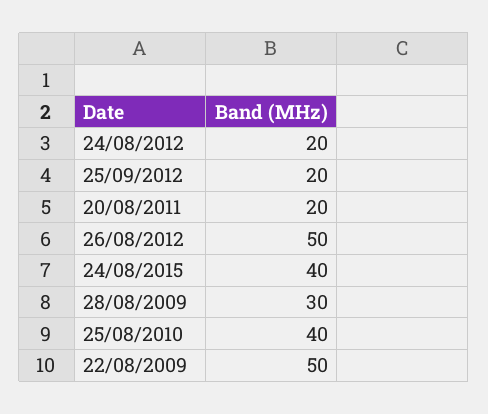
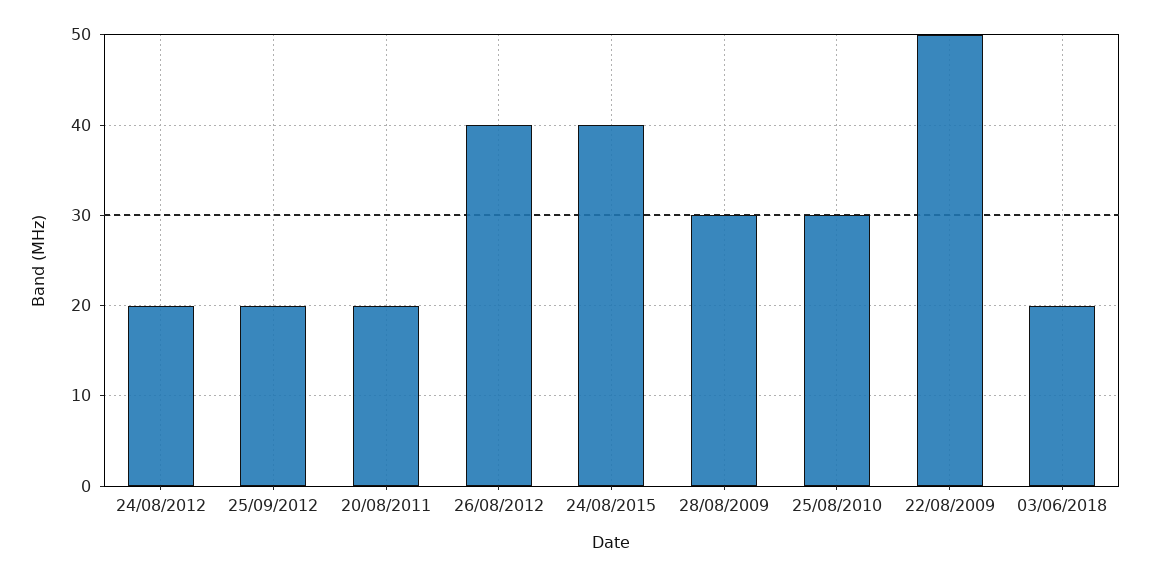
  {
    "24/08/2012": 20,
    "25/09/2012": 20,
    "20/08/2011": 20,
-   "26/08/2012": 50,
+   "26/08/2012": 40,
    "24/08/2015": 40,
    "28/08/2009": 30,
-   "25/08/2010": 40,
+   "25/08/2010": 30,
-   "22/08/2009": 50
+   "22/08/2009": 50,
+   "03/06/2018": 20
  }

